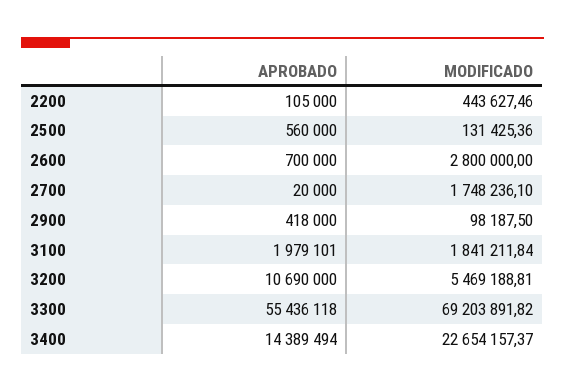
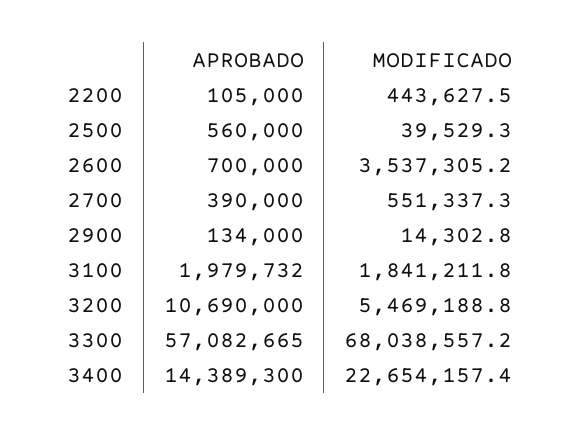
  {
    "APROBADO": {
      "2200": 105000,
      "2500": 560000,
      "2600": 700000,
-     "2700": 20000,
+     "2700": 390000,
-     "2900": 418000,
+     "2900": 134000,
-     "3100": 1979101,
+     "3100": 1979732,
      "3200": 10690000,
-     "3300": 55436118,
+     "3300": 57082665,
-     "3400": 14389494
+     "3400": 14389300
    },
    "MODIFICADO": {
      "2200": 443627.46,
-     "2500": 131425.36,
+     "2500": 39529.3,
-     "2600": 2800000,
+     "2600": 3537305.2,
-     "2700": 1748236.1,
+     "2700": 551337.3,
-     "2900": 98187.5,
+     "2900": 14302.8,
      "3100": 1841211.84,
      "3200": 5469188.81,
-     "3300": 69203891.82,
+     "3300": 68038557.2,
      "3400": 22654157.37
    }
  }

